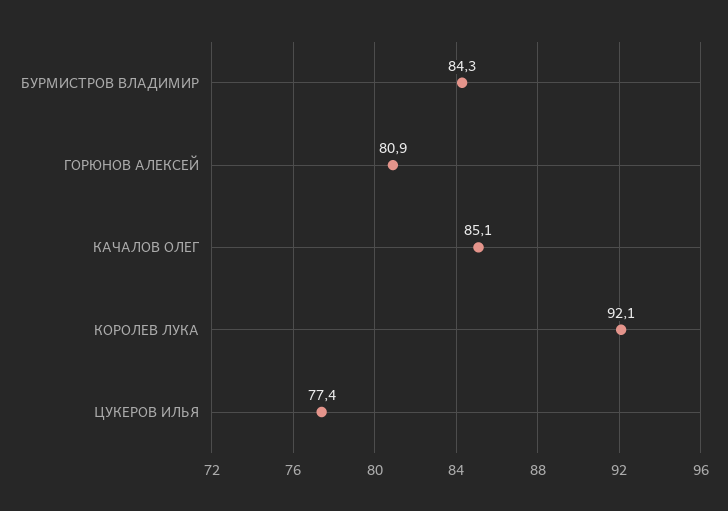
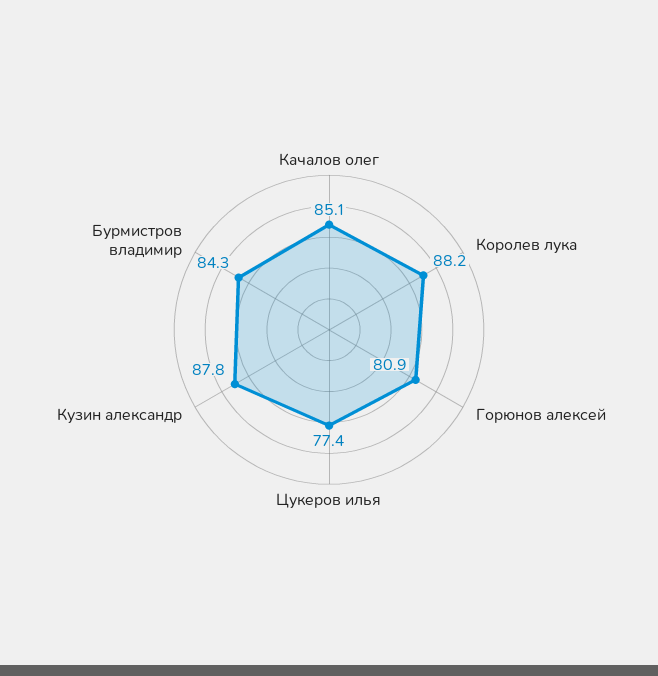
  {
    "БУРМИСТРОВ ВЛАДИМИР": 84.3,
    "ГОРЮНОВ АЛЕКСЕЙ": 80.9,
    "КАЧАЛОВ ОЛЕГ": 85.1,
-   "КОРОЛЕВ ЛУКА": 92.1,
+   "КОРОЛЕВ ЛУКА": 88.2,
-   "ЦУКЕРОВ ИЛЬЯ": 77.4
+   "ЦУКЕРОВ ИЛЬЯ": 77.4,
+   "Кузин александр": 87.8
  }

